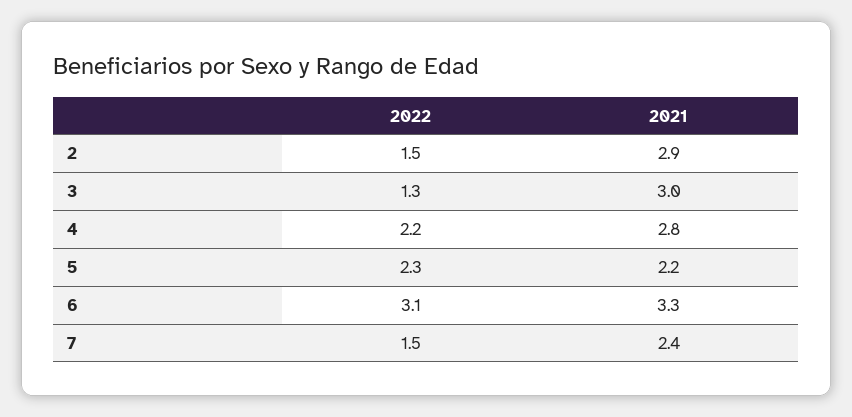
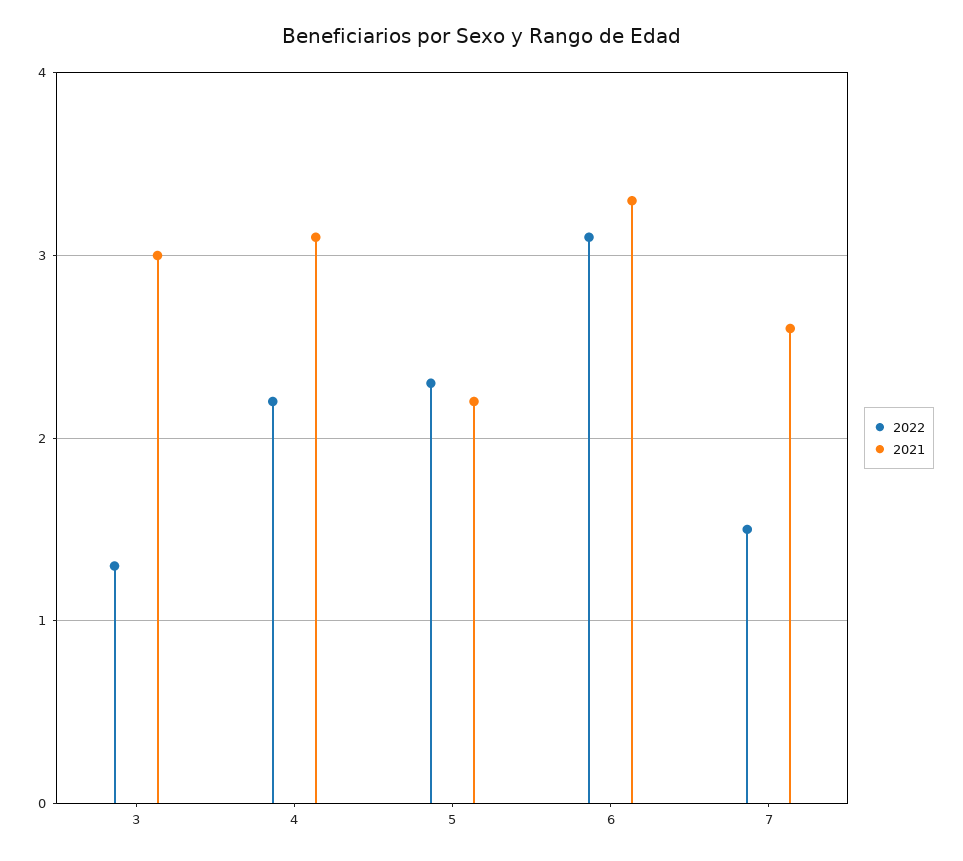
  {
    "2022": {
-     "2": 1.5,
      "3": 1.3,
      "4": 2.2,
      "5": 2.3,
      "6": 3.1,
      "7": 1.5
    },
    "2021": {
-     "2": 2.9,
      "3": 3,
-     "4": 2.8,
+     "4": 3.1,
      "5": 2.2,
      "6": 3.3,
-     "7": 2.4
+     "7": 2.6
    }
  }

